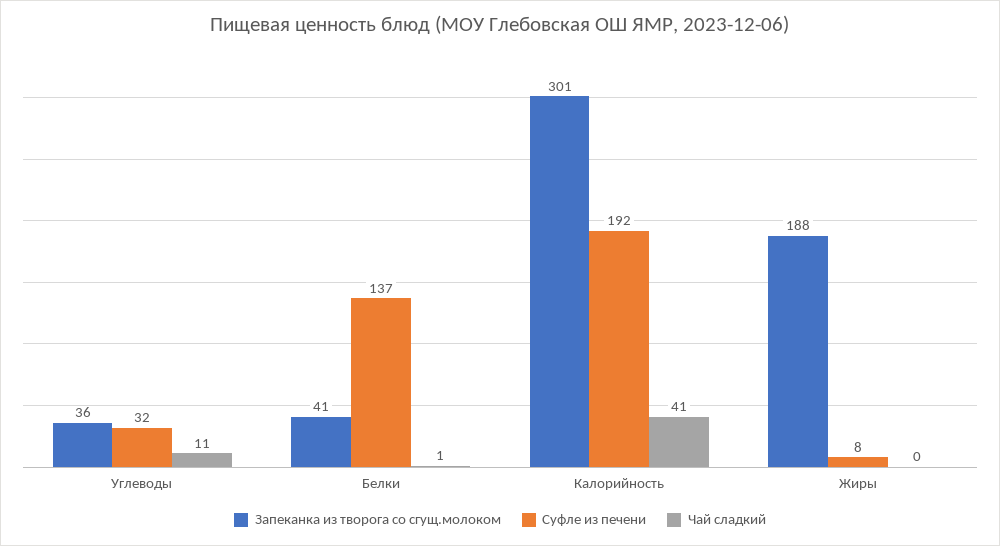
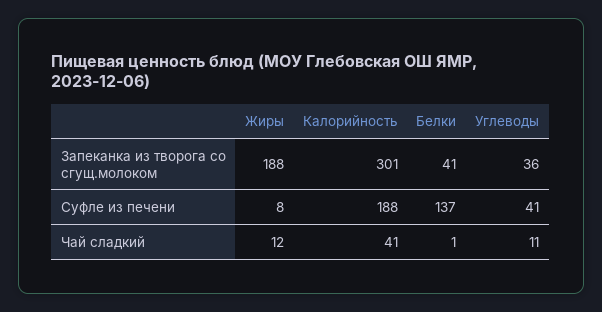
  {
    "Запеканка из творога со сгущ.молоком": {
      "Углеводы": 36,
      "Белки": 41,
      "Калорийность": 301,
      "Жиры": 188
    },
    "Суфле из печени": {
-     "Углеводы": 32,
+     "Углеводы": 41,
      "Белки": 137,
-     "Калорийность": 192,
+     "Калорийность": 188,
      "Жиры": 8
    },
    "Чай сладкий": {
      "Углеводы": 11,
      "Белки": 1,
      "Калорийность": 41,
-     "Жиры": 0
+     "Жиры": 12
    }
  }

